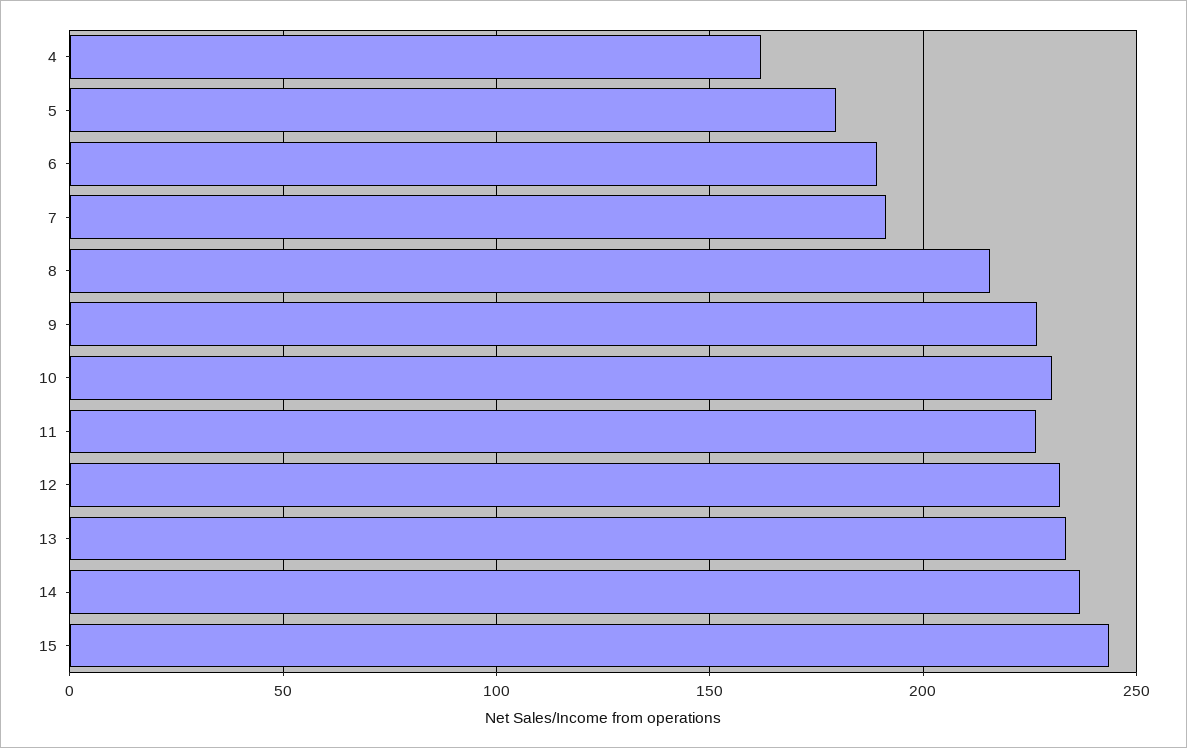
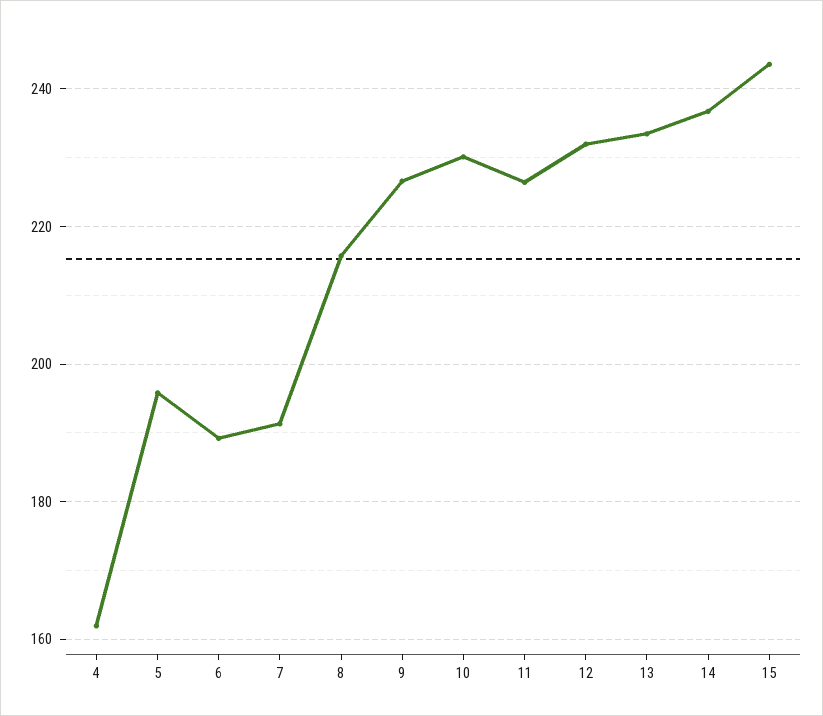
  {
    "4": 162,
-   "5": 180,
+   "5": 196,
    "6": 190,
    "7": 192,
    "8": 216,
    "9": 226,
    "10": 230,
    "11": 226,
    "12": 232,
    "13": 234,
    "14": 236,
    "15": 244
  }

